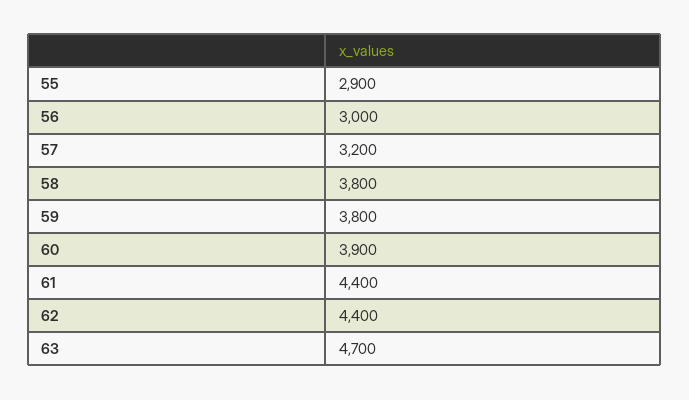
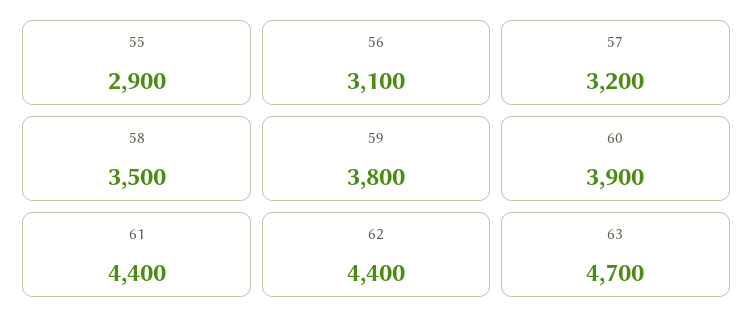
  {
    "55": 2900,
-   "56": 3000,
+   "56": 3100,
    "57": 3200,
-   "58": 3800,
+   "58": 3500,
    "59": 3800,
    "60": 3900,
    "61": 4400,
    "62": 4400,
    "63": 4700
  }

